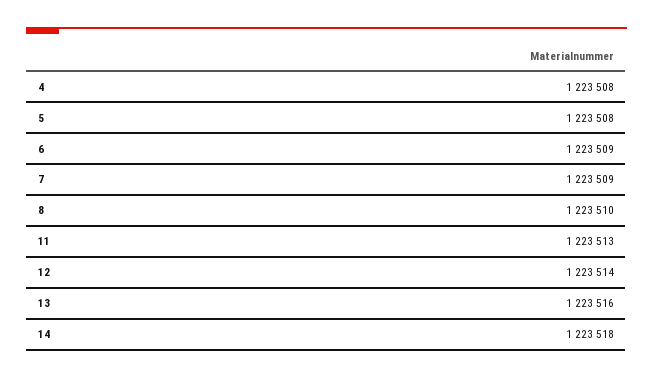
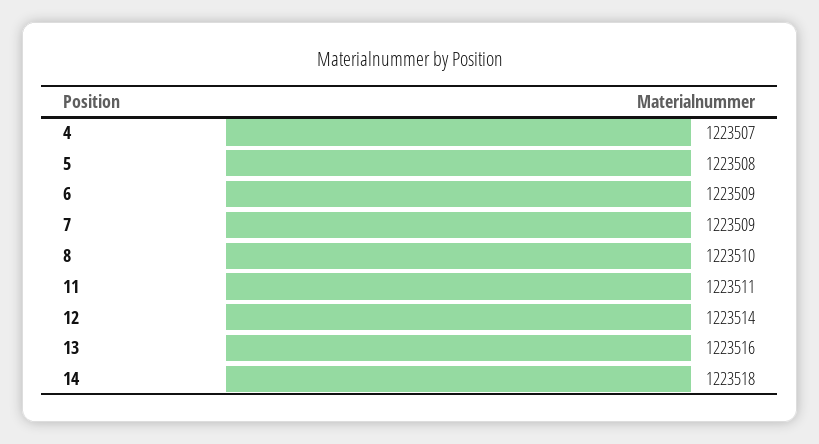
  {
-   "4": 1223508,
+   "4": 1223507,
    "5": 1223508,
    "6": 1223509,
    "7": 1223509,
    "8": 1223510,
-   "11": 1223513,
+   "11": 1223511,
    "12": 1223514,
    "13": 1223516,
    "14": 1223518
  }

